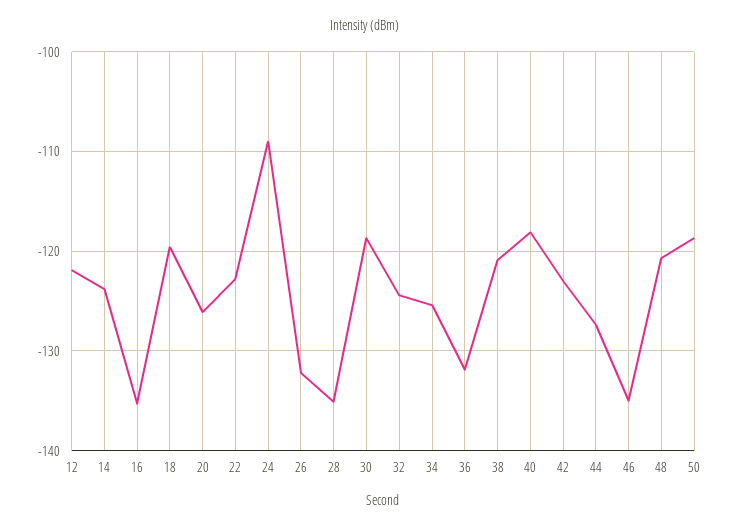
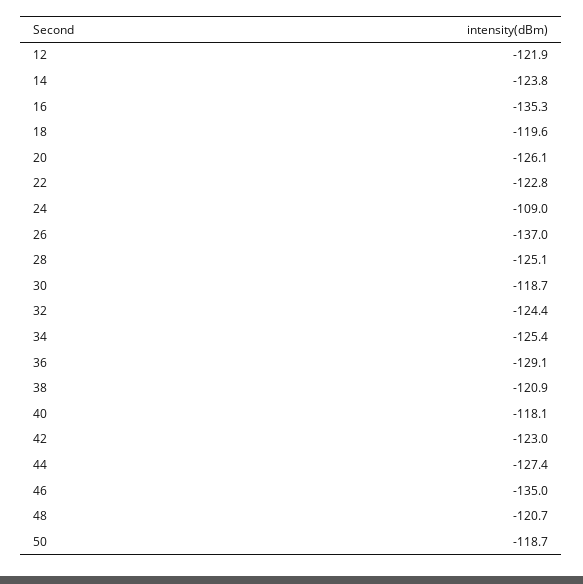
  {
    "12": -121.9,
    "14": -123.8,
    "16": -135.3,
    "18": -119.6,
    "20": -126.1,
    "22": -122.8,
    "24": -109,
-   "26": -132,
+   "26": -137,
-   "28": -135,
+   "28": -125.1,
    "30": -118.7,
    "32": -124.4,
    "34": -125.4,
-   "36": -132,
+   "36": -129.1,
    "38": -120.9,
    "40": -118.1,
    "42": -123,
    "44": -127.4,
    "46": -135,
    "48": -120.7,
    "50": -118.7
  }

